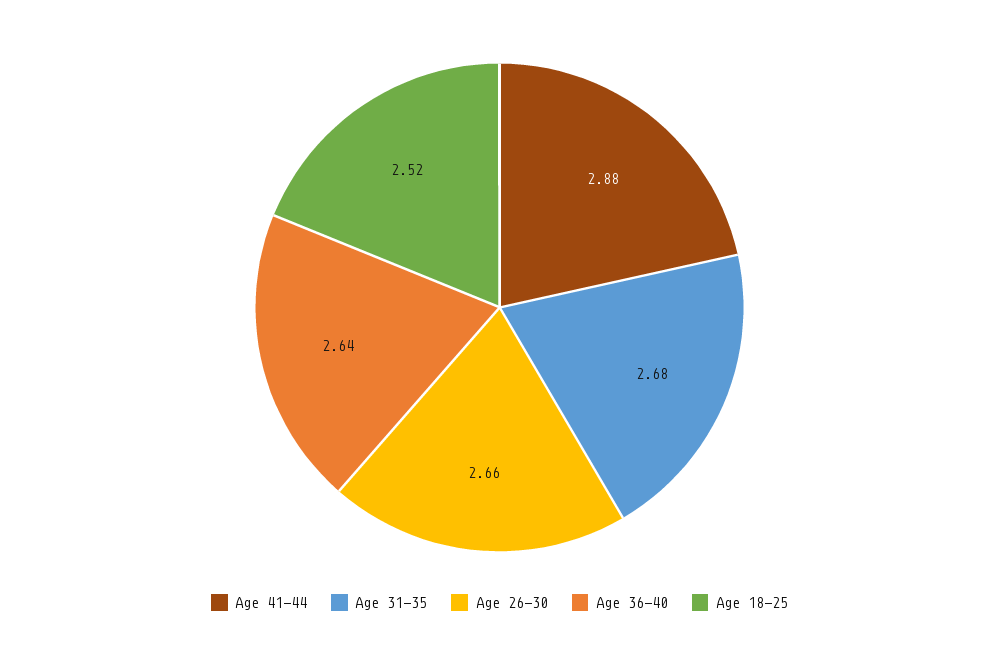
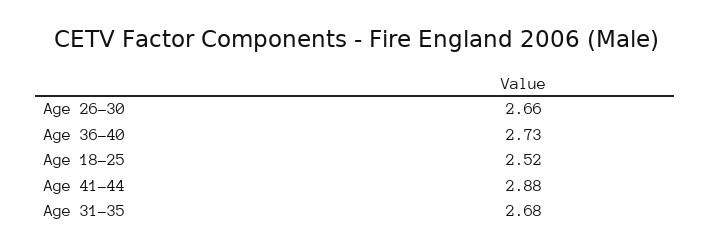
  {
    "Age 41-44": 2.88,
    "Age 31-35": 2.68,
    "Age 26-30": 2.66,
-   "Age 36-40": 2.64,
+   "Age 36-40": 2.73,
    "Age 18-25": 2.52
  }

